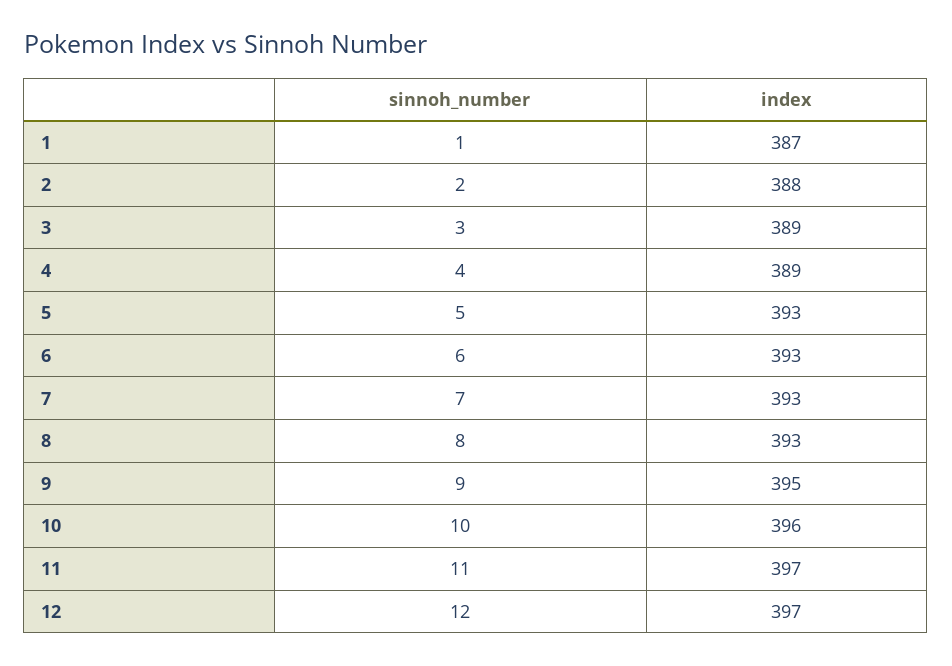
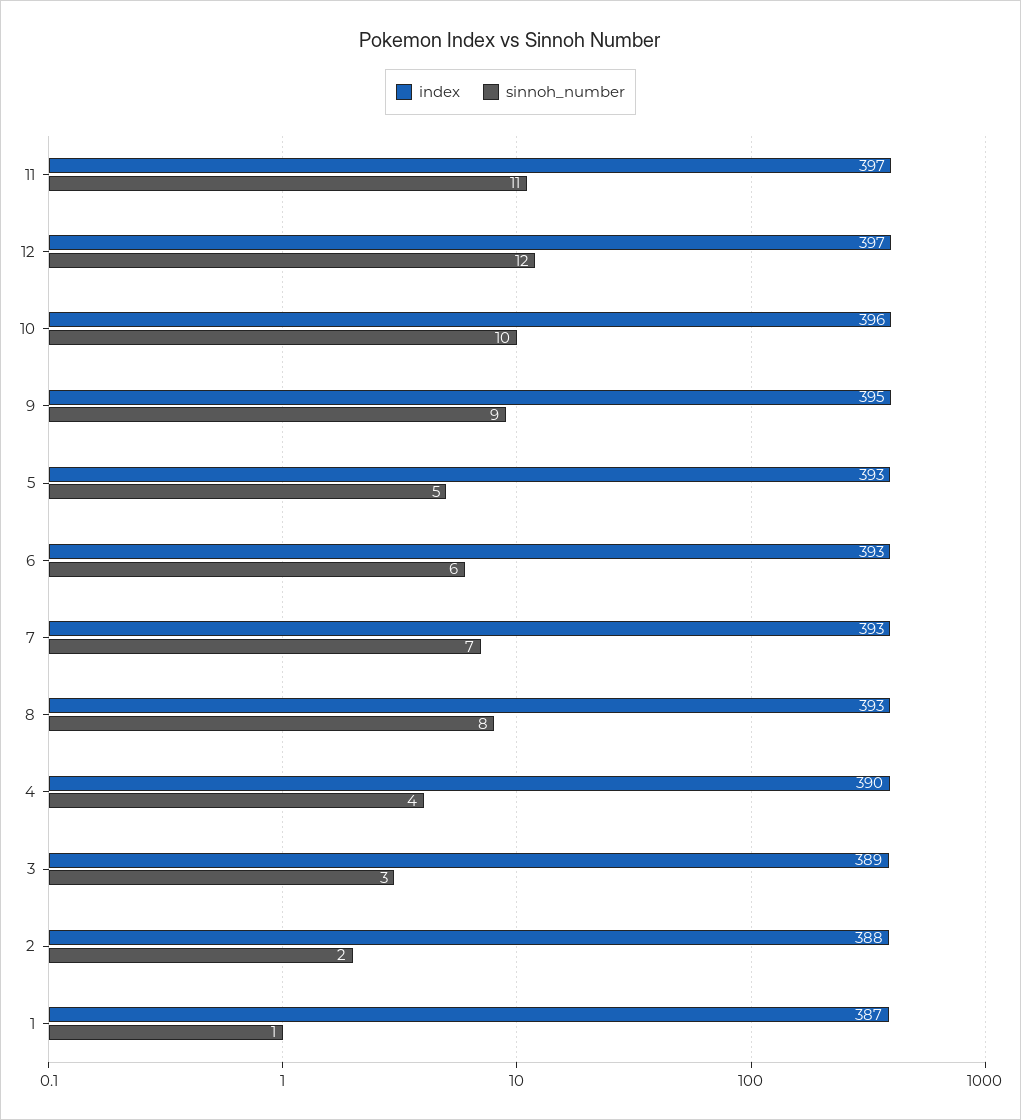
  {
    "sinnoh_number": {
      "1": 1,
      "2": 2,
      "3": 3,
      "4": 4,
      "5": 5,
      "6": 6,
      "7": 7,
      "8": 8,
      "9": 9,
      "10": 10,
      "11": 11,
      "12": 12
    },
    "index": {
      "1": 387,
      "2": 388,
      "3": 389,
-     "4": 389,
+     "4": 390,
      "5": 393,
      "6": 393,
      "7": 393,
      "8": 393,
      "9": 395,
      "10": 396,
      "11": 397,
      "12": 397
    }
  }

